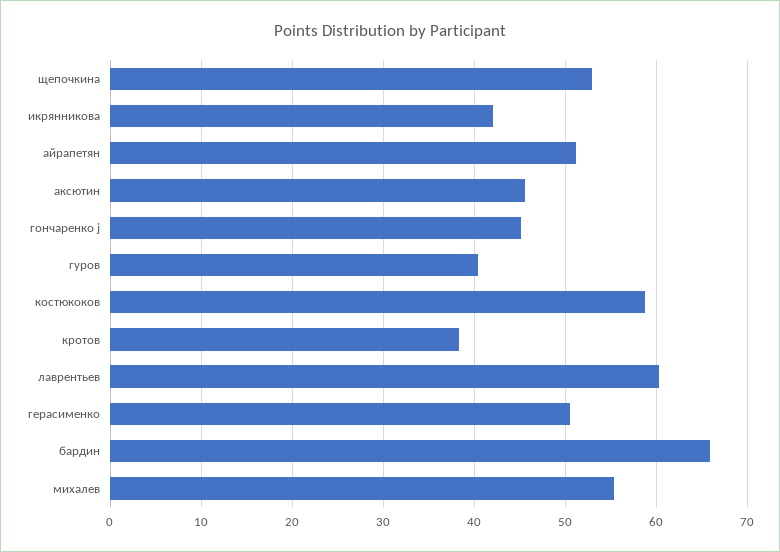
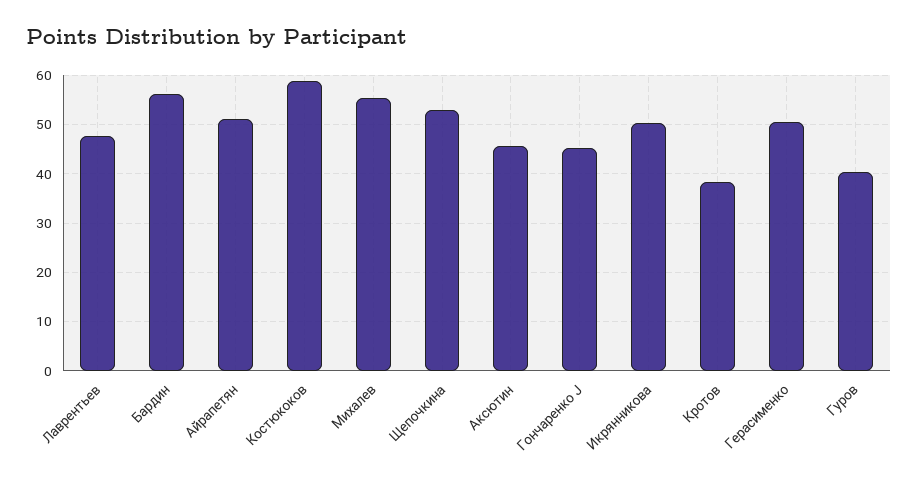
  {
    "щепочкина": 53,
-   "икрянникова": 42,
+   "икрянникова": 50,
    "айрапетян": 51,
    "аксютин": 46,
    "гончаренко j": 45,
    "гуров": 40,
    "костюкоков": 59,
    "кротов": 38,
-   "лаврентьев": 60,
+   "лаврентьев": 48,
    "герасименко": 51,
-   "бардин": 66,
+   "бардин": 56,
    "михалев": 55
  }

